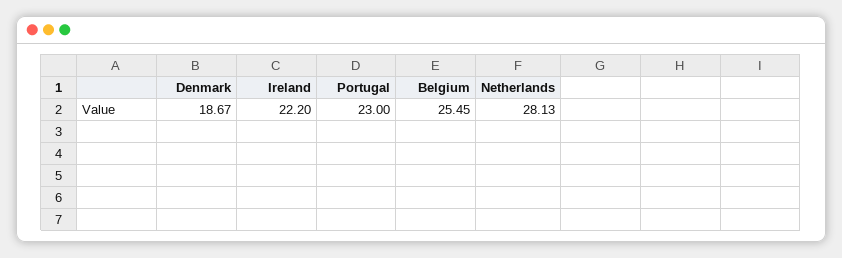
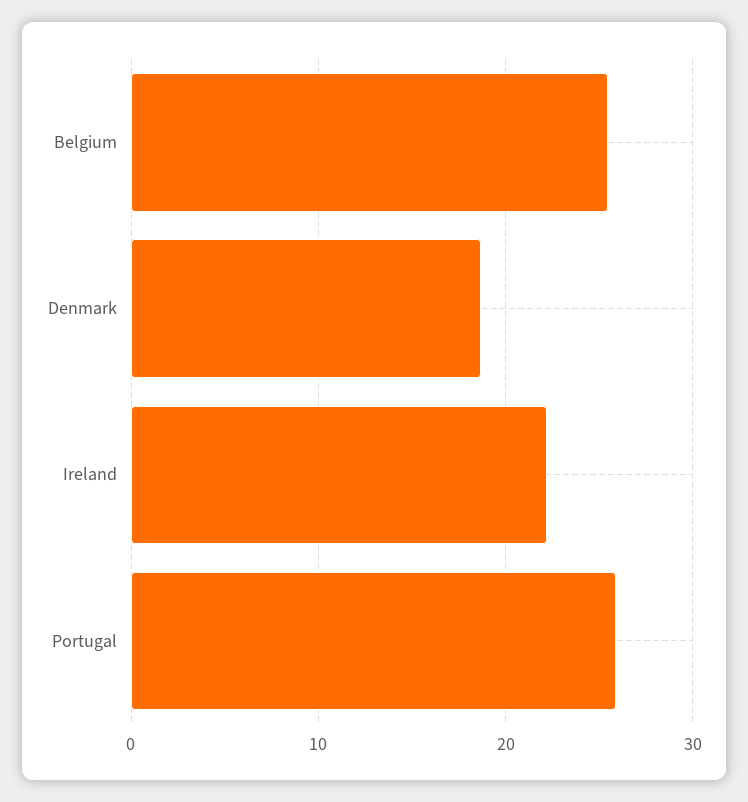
  {
    "Denmark": 18.67,
    "Ireland": 22.2,
-   "Portugal": 23,
+   "Portugal": 26,
-   "Belgium": 25.45,
+   "Belgium": 25.45
-   "Netherlands": 28.13
  }

